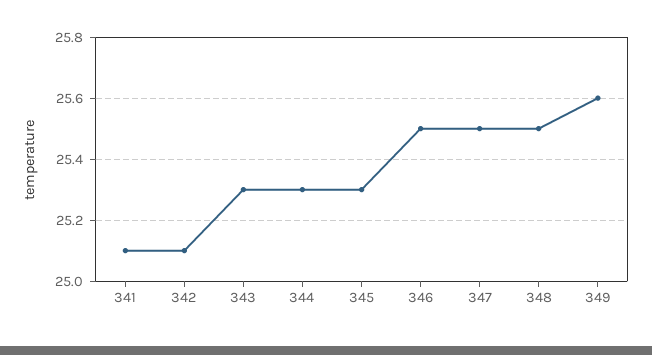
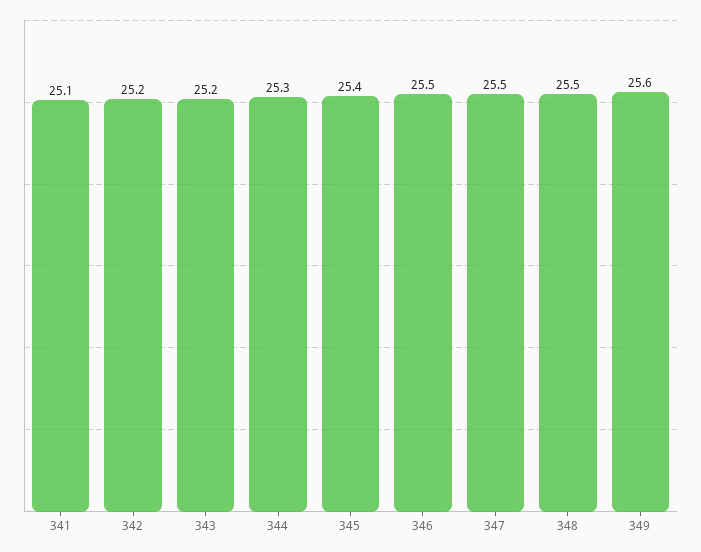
  {
    "341": 25.1,
-   "342": 25.1,
+   "342": 25.2,
-   "343": 25.3,
+   "343": 25.2,
    "344": 25.3,
-   "345": 25.3,
+   "345": 25.4,
    "346": 25.5,
    "347": 25.5,
    "348": 25.5,
    "349": 25.6
  }

